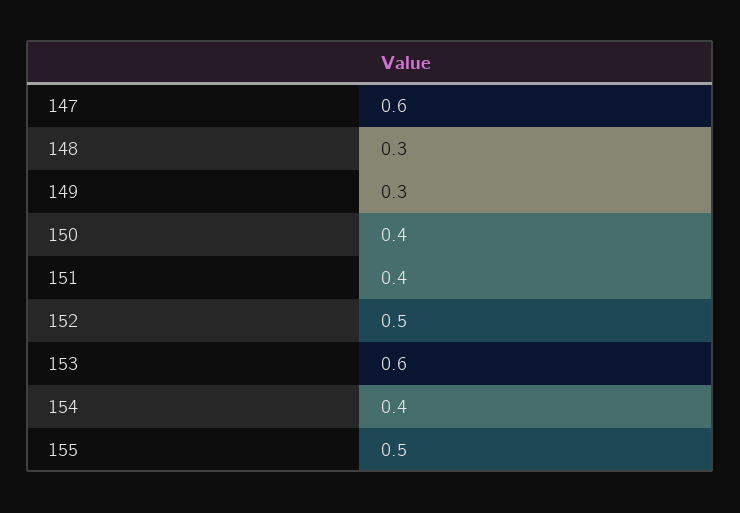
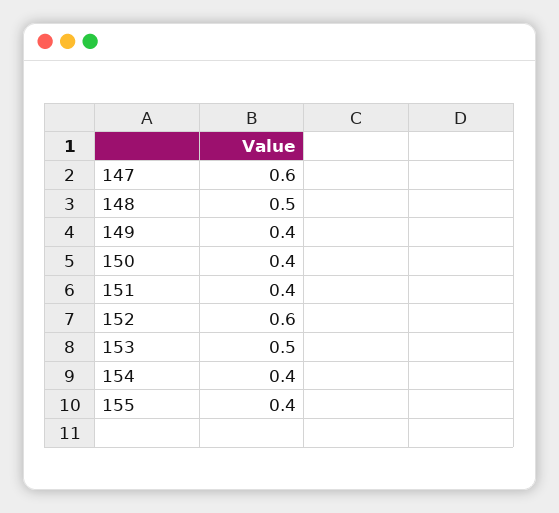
  {
    "147": 0.6,
-   "148": 0.3,
+   "148": 0.5,
-   "149": 0.3,
+   "149": 0.4,
    "150": 0.4,
    "151": 0.4,
-   "152": 0.5,
+   "152": 0.6,
-   "153": 0.6,
+   "153": 0.5,
    "154": 0.4,
-   "155": 0.5
+   "155": 0.4
  }

